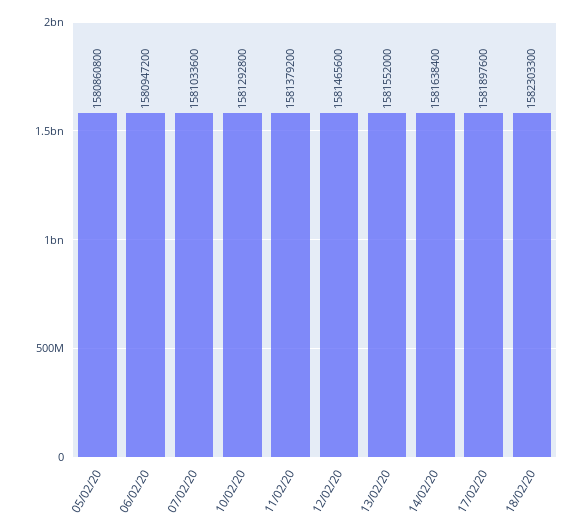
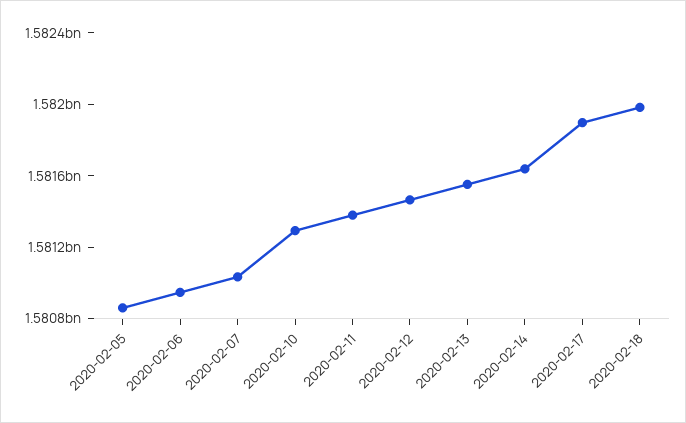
  {
    "05/02/20": 1580860800,
    "06/02/20": 1580947200,
    "07/02/20": 1581033600,
    "10/02/20": 1581292800,
    "11/02/20": 1581379200,
    "12/02/20": 1581465600,
    "13/02/20": 1581552000,
    "14/02/20": 1581638400,
    "17/02/20": 1581897600,
-   "18/02/20": 1582303300
+   "18/02/20": 1582000000
  }

